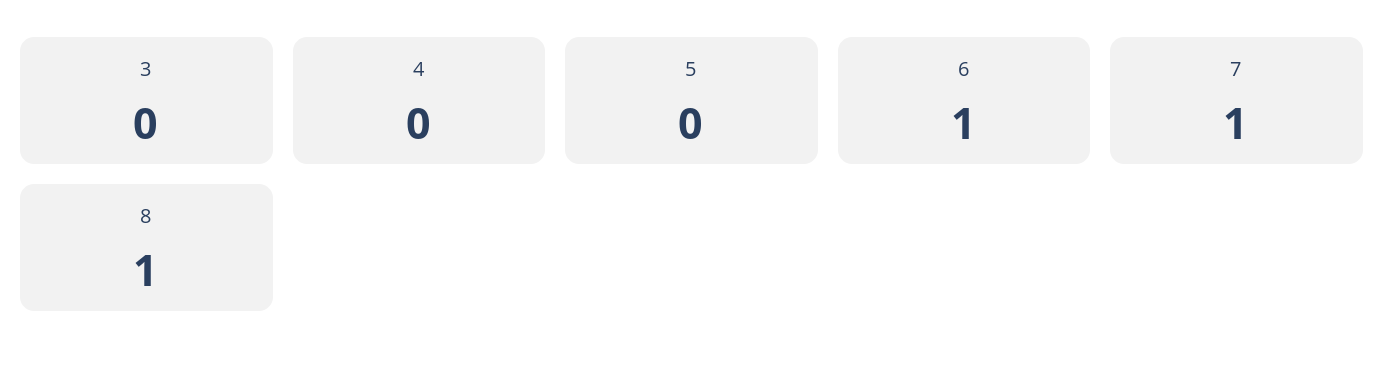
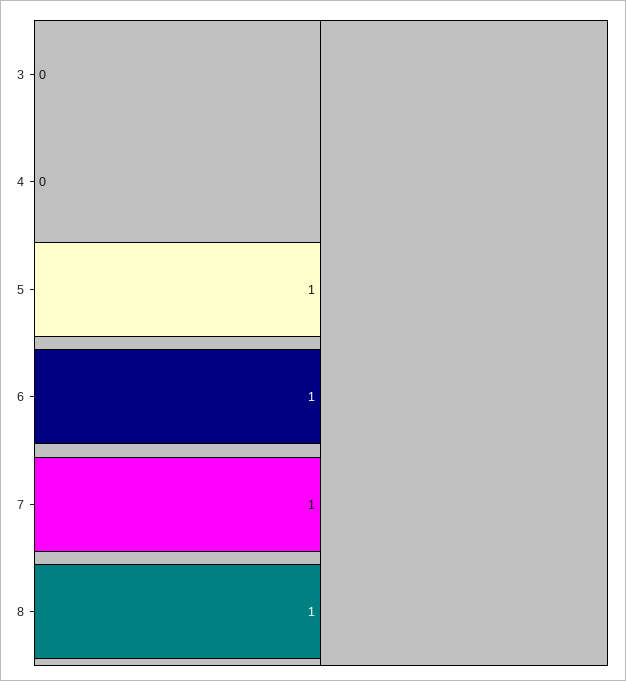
  {
    "3": 0,
    "4": 0,
-   "5": 0,
+   "5": 1,
    "6": 1,
    "7": 1,
    "8": 1
  }

